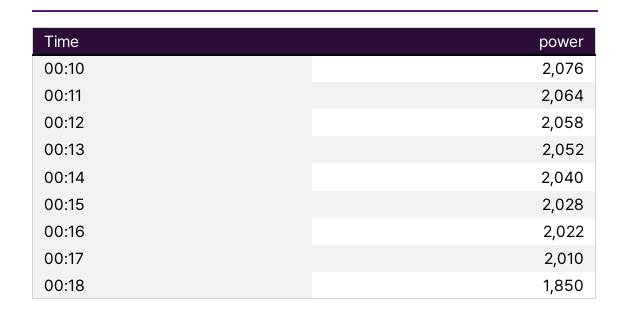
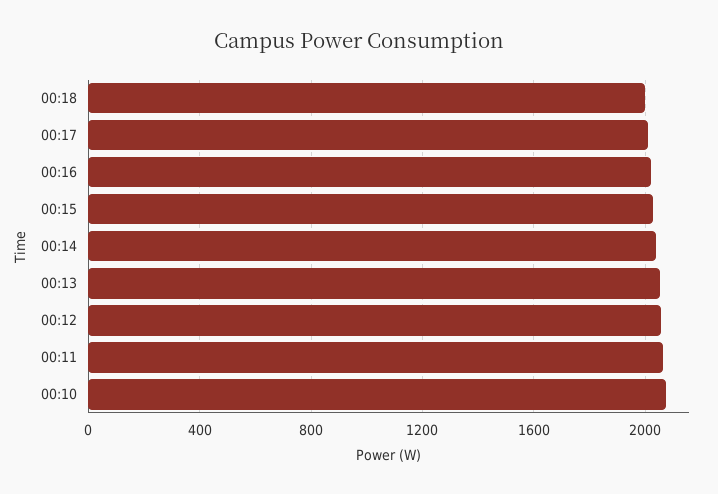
  {
    "00:10": 2076,
    "00:11": 2064,
    "00:12": 2058,
    "00:13": 2052,
    "00:14": 2040,
    "00:15": 2028,
    "00:16": 2022,
    "00:17": 2010,
-   "00:18": 1850
+   "00:18": 2000
  }

